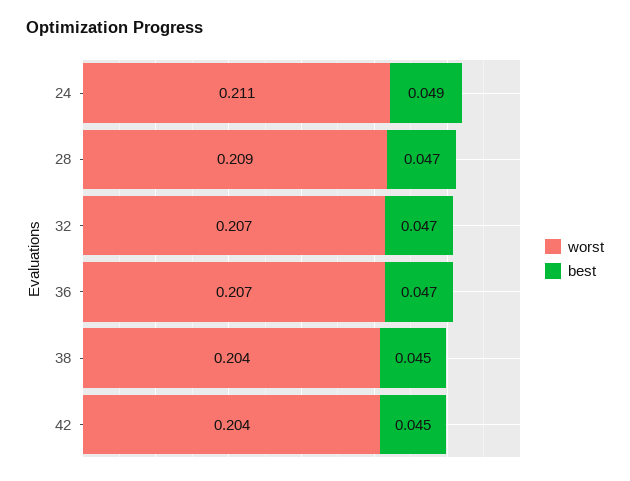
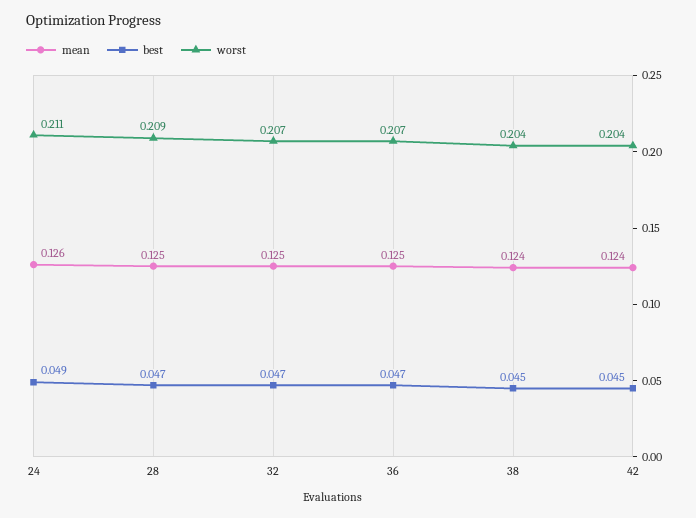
  {
    "worst": {
      "24": 0.211,
      "28": 0.209,
      "32": 0.207,
      "36": 0.207,
      "38": 0.204,
      "42": 0.204
    },
    "best": {
      "24": 0.049,
      "28": 0.047,
      "32": 0.047,
      "36": 0.047,
      "38": 0.045,
      "42": 0.045
-   }
+   },
+   "mean": {
+     "24": 0.126,
+     "28": 0.125,
+     "32": 0.125,
+     "36": 0.125,
+     "38": 0.124,
+     "42": 0.124
+   }
  }

